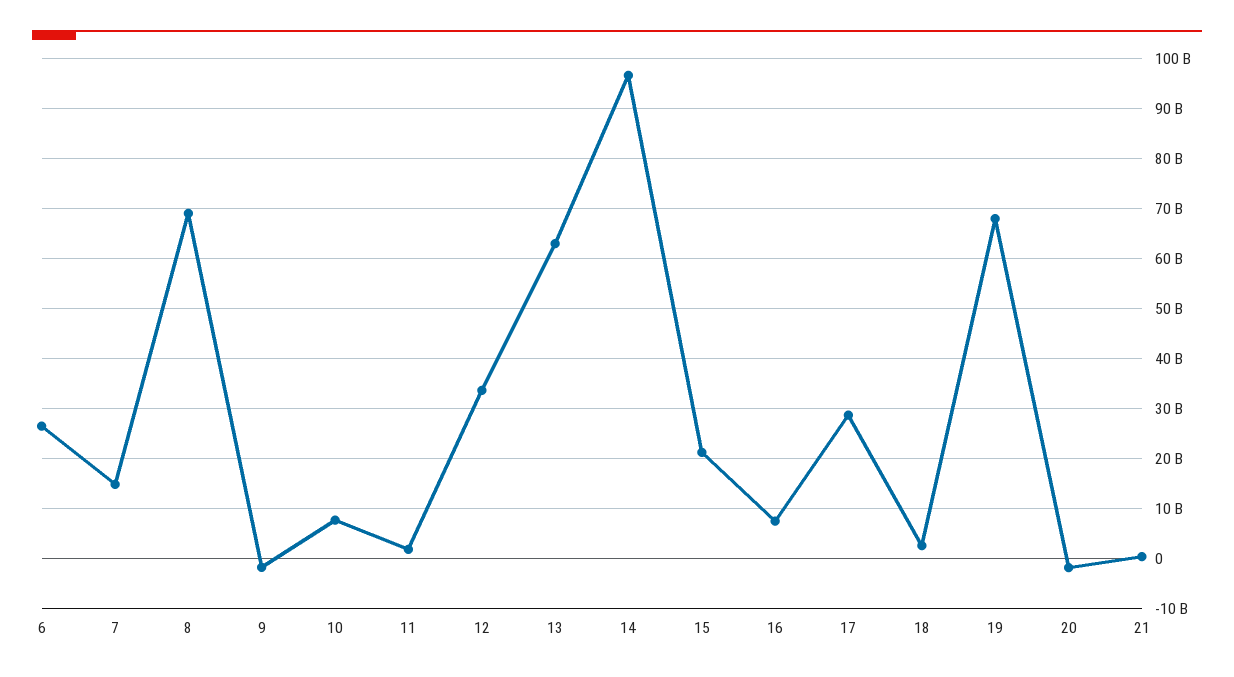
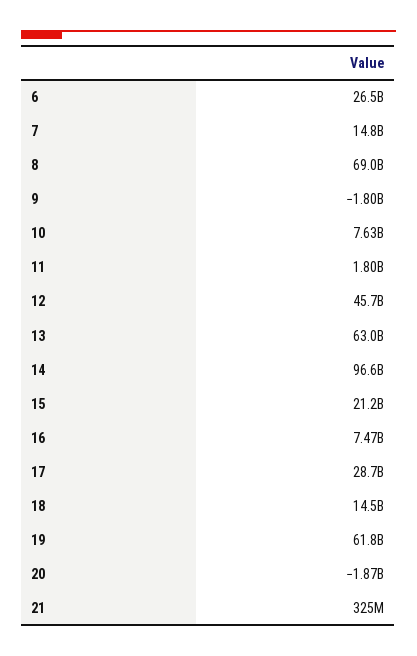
  {
    "6": 26500000000,
    "7": 14800000000,
    "8": 69000000000,
    "9": -1800000000,
    "10": 7630000000,
    "11": 1800000000,
-   "12": 34000000000,
+   "12": 45700000000,
    "13": 63000000000,
    "14": 96600000000,
    "15": 21200000000,
    "16": 7470000000,
    "17": 28700000000,
-   "18": 2000000000,
+   "18": 14500000000,
-   "19": 68000000000,
+   "19": 61800000000,
    "20": -1870000000,
    "21": 325000000
  }

